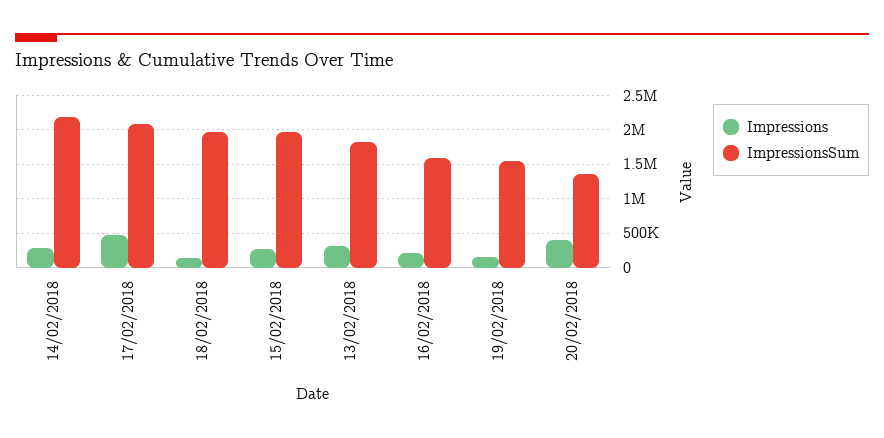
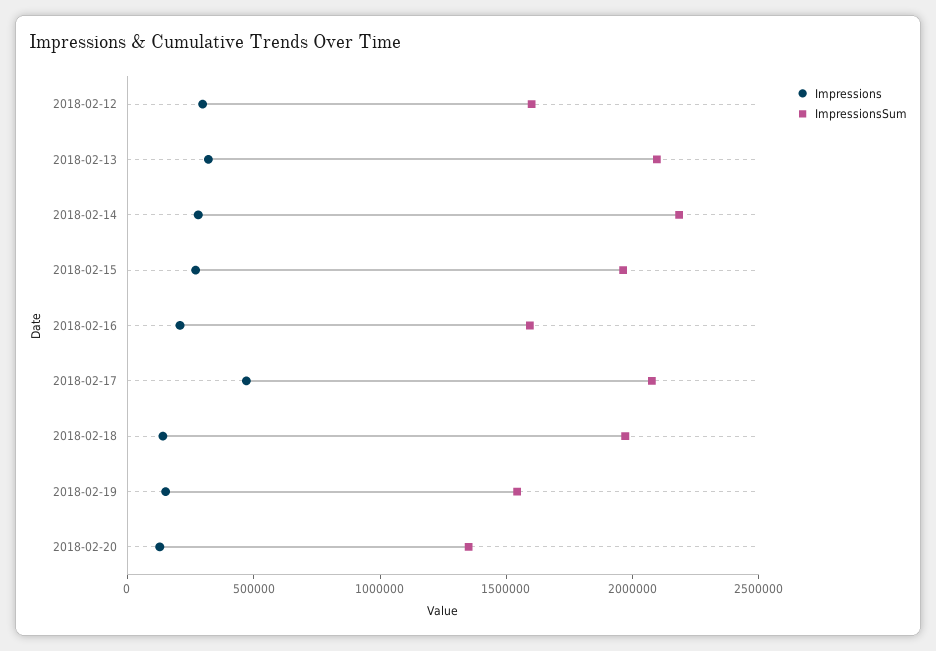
  {
    "Impressions": {
      "14/02/2018": 300000,
      "17/02/2018": 500000,
      "18/02/2018": 100000,
      "15/02/2018": 300000,
      "13/02/2018": 300000,
      "16/02/2018": 200000,
      "19/02/2018": 200000,
-     "20/02/2018": 400000
+     "20/02/2018": 100000,
+     "2018-02-12": 300000
    },
    "ImpressionsSum": {
      "14/02/2018": 2200000,
      "17/02/2018": 2100000,
      "18/02/2018": 2000000,
      "15/02/2018": 2000000,
-     "13/02/2018": 1800000,
+     "13/02/2018": 2100000,
      "16/02/2018": 1600000,
      "19/02/2018": 1500000,
-     "20/02/2018": 1400000
+     "20/02/2018": 1400000,
+     "2018-02-12": 1600000
    }
  }

